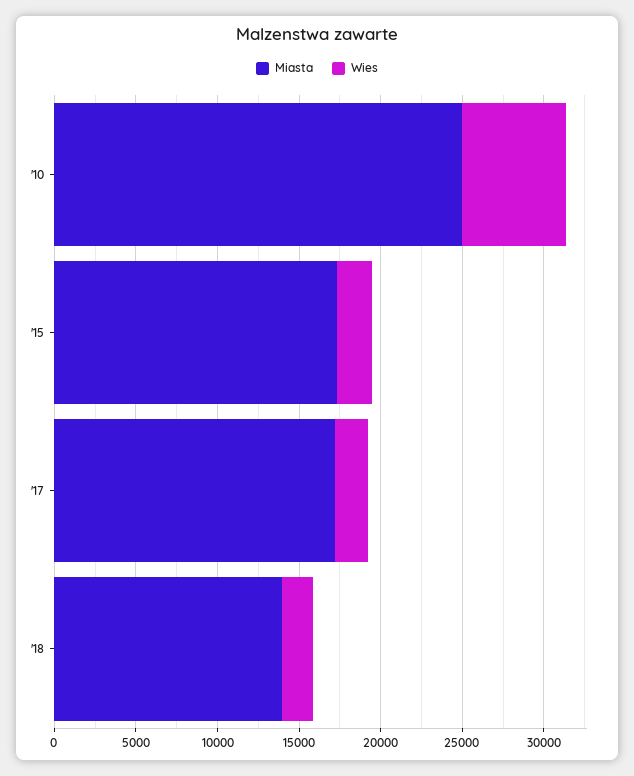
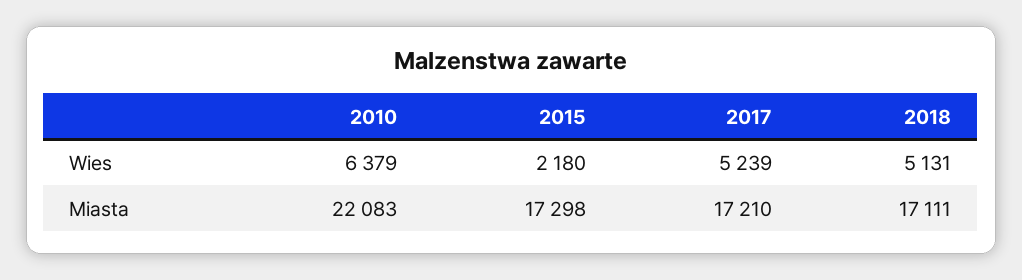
  {
    "Miasta": {
-     "'10": 25000,
+     "'10": 22083,
      "'15": 17298,
      "'17": 17210,
-     "'18": 14000
+     "'18": 17111
    },
    "Wies": {
      "'10": 6379,
      "'15": 2180,
-     "'17": 2000,
+     "'17": 5239,
-     "'18": 2000
+     "'18": 5131
    }
  }

